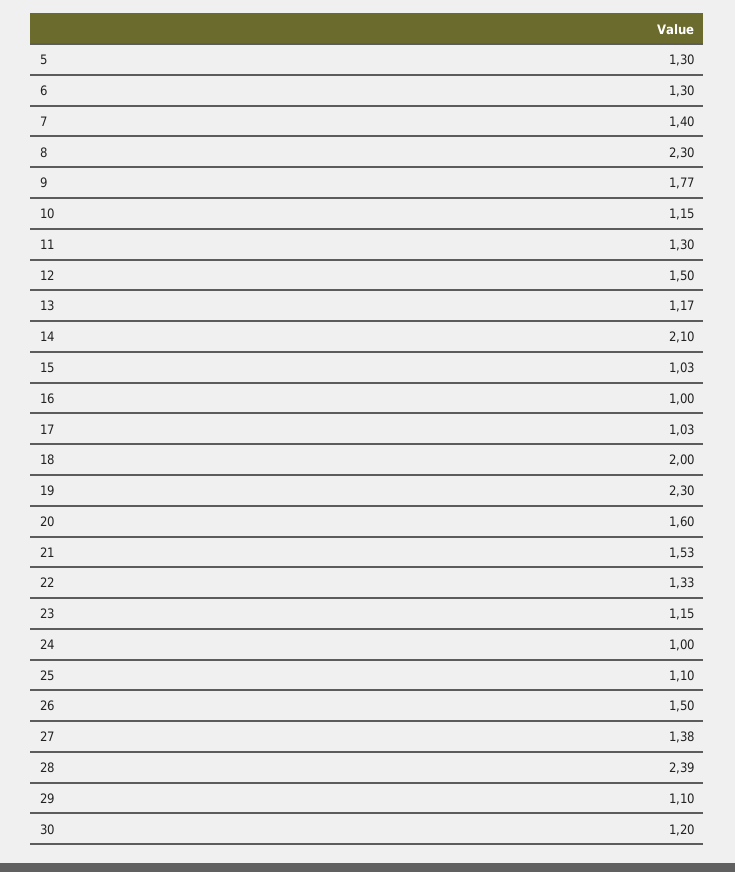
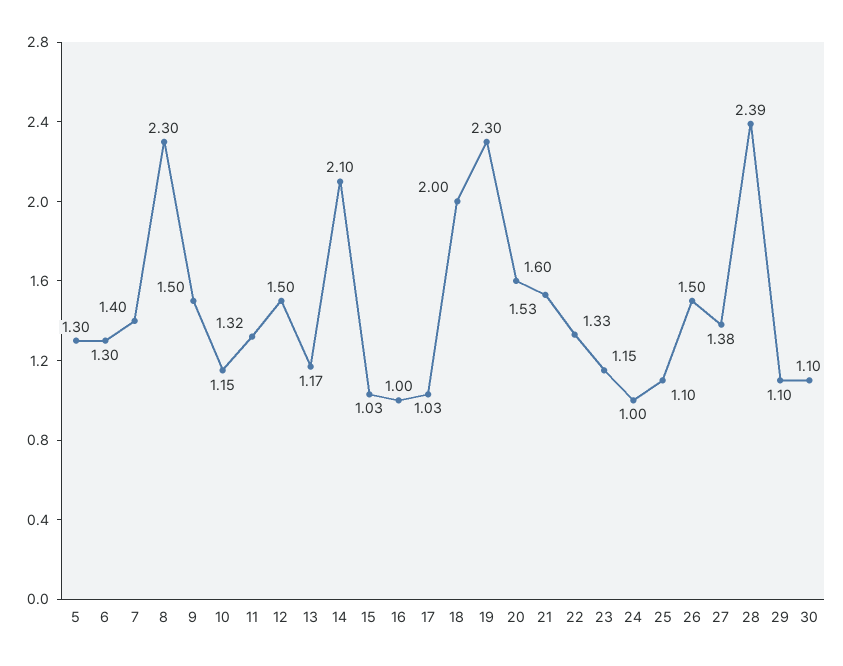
  {
    "5": 1.3,
    "6": 1.3,
    "7": 1.4,
    "8": 2.3,
-   "9": 1.77,
+   "9": 1.5,
    "10": 1.15,
-   "11": 1.3,
+   "11": 1.32,
    "12": 1.5,
    "13": 1.17,
    "14": 2.1,
    "15": 1.03,
    "16": 1,
    "17": 1.03,
    "18": 2,
    "19": 2.3,
    "20": 1.6,
    "21": 1.53,
    "22": 1.33,
    "23": 1.15,
    "24": 1,
    "25": 1.1,
    "26": 1.5,
    "27": 1.38,
    "28": 2.39,
    "29": 1.1,
-   "30": 1.2
+   "30": 1.1
  }

